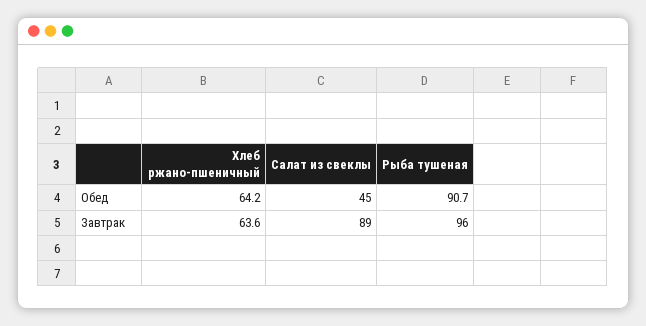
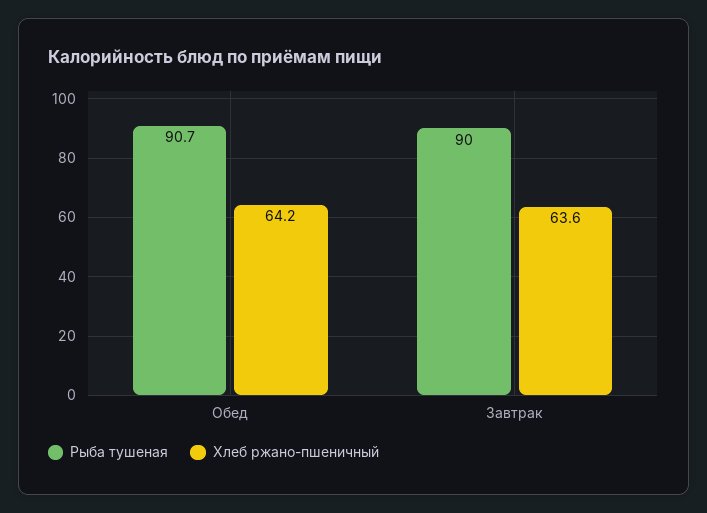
  {
    "Хлеб ржано-пшеничный": {
      "Обед": 64.2,
      "Завтрак": 63.6
    },
-   "Салат из свеклы": {
-     "Обед": 45,
-     "Завтрак": 89
-   },
    "Рыба тушеная": {
      "Обед": 90.7,
-     "Завтрак": 96
+     "Завтрак": 90
    }
  }

